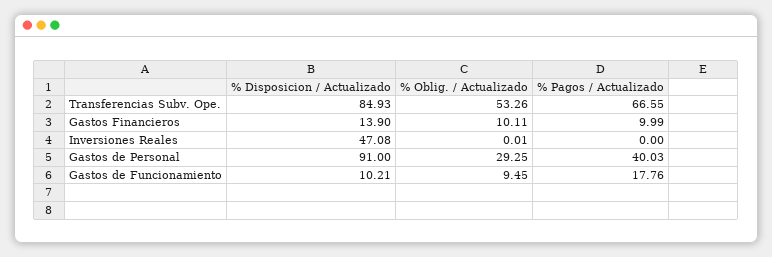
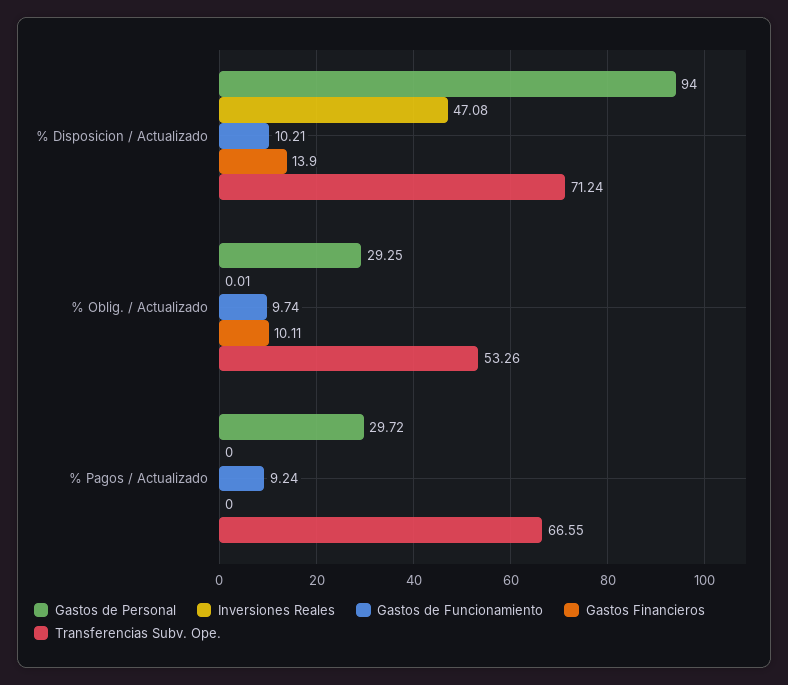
  {
    "Transferencias Subv. Ope.": {
-     "% Disposicion / Actualizado": 84.93,
+     "% Disposicion / Actualizado": 71.24,
      "% Oblig. / Actualizado": 53.26,
      "% Pagos / Actualizado": 66.55
    },
    "Gastos Financieros": {
      "% Disposicion / Actualizado": 13.9,
      "% Oblig. / Actualizado": 10.11,
-     "% Pagos / Actualizado": 9.99
+     "% Pagos / Actualizado": 0
    },
    "Inversiones Reales": {
      "% Disposicion / Actualizado": 47.08,
      "% Oblig. / Actualizado": 0.01,
      "% Pagos / Actualizado": 0
    },
    "Gastos de Personal": {
-     "% Disposicion / Actualizado": 91,
+     "% Disposicion / Actualizado": 94,
      "% Oblig. / Actualizado": 29.25,
-     "% Pagos / Actualizado": 40.03
+     "% Pagos / Actualizado": 29.72
    },
    "Gastos de Funcionamiento": {
      "% Disposicion / Actualizado": 10.21,
-     "% Oblig. / Actualizado": 9.45,
+     "% Oblig. / Actualizado": 9.74,
-     "% Pagos / Actualizado": 17.76
+     "% Pagos / Actualizado": 9.24
    }
  }

